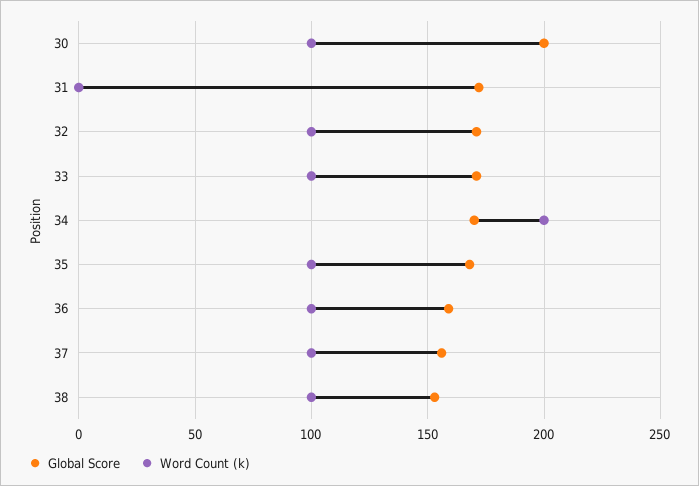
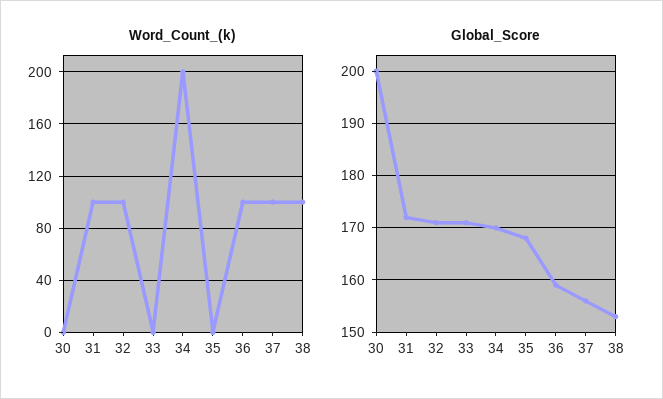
  {
    "Global Score": {
      "30": 200,
      "31": 170,
      "32": 170,
      "33": 170,
      "34": 170,
      "35": 170,
      "36": 160,
      "37": 155,
      "38": 155
    },
    "Word Count (k)": {
-     "30": 100,
+     "30": 0,
-     "31": 0,
+     "31": 100,
      "32": 100,
-     "33": 100,
+     "33": 0,
      "34": 200,
-     "35": 100,
+     "35": 0,
      "36": 100,
      "37": 100,
      "38": 100
    }
  }

